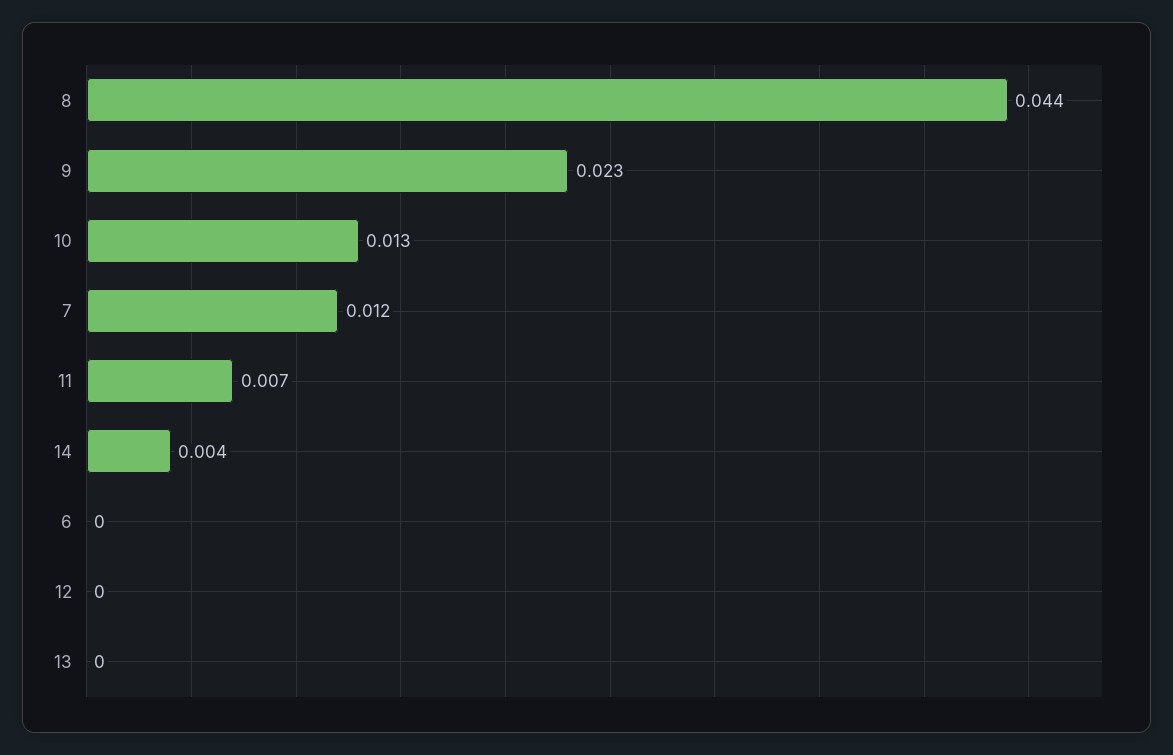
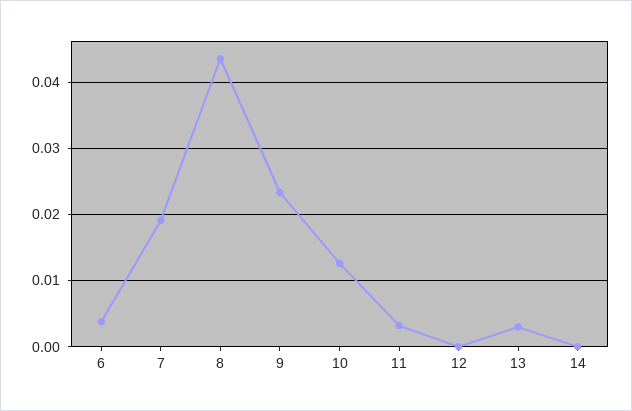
  {
    "8": 0.044,
    "9": 0.023,
    "10": 0.013,
-   "7": 0.012,
+   "7": 0.019,
-   "11": 0.007,
+   "11": 0.003,
-   "14": 0.004,
+   "14": 0,
-   "6": 0,
+   "6": 0.004,
    "12": 0,
-   "13": 0
+   "13": 0.003
  }

